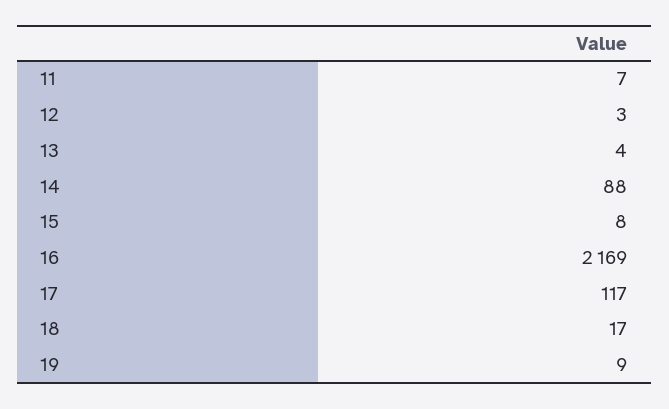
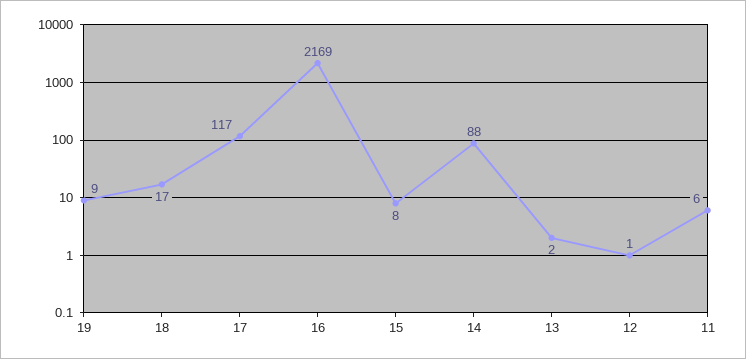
  {
-   "11": 7,
+   "11": 6,
-   "12": 3,
+   "12": 1,
-   "13": 4,
+   "13": 2,
    "14": 88,
    "15": 8,
    "16": 2169,
    "17": 117,
    "18": 17,
    "19": 9
  }

